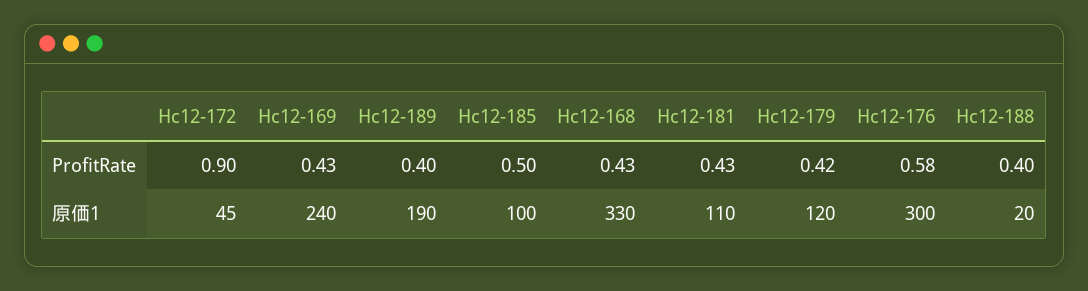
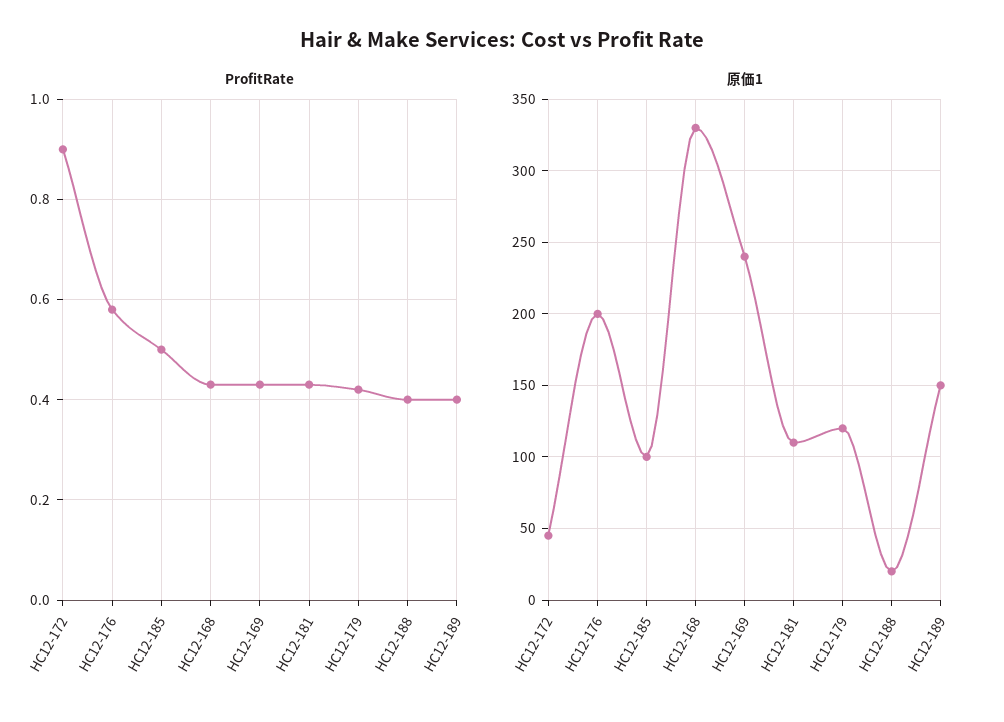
  {
    "ProfitRate": {
      "Hc12-172": 0.9,
      "Hc12-169": 0.43,
      "Hc12-189": 0.4,
      "Hc12-185": 0.5,
      "Hc12-168": 0.43,
      "Hc12-181": 0.43,
      "Hc12-179": 0.42,
      "Hc12-176": 0.58,
      "Hc12-188": 0.4
    },
    "原価1": {
      "Hc12-172": 45,
      "Hc12-169": 240,
-     "Hc12-189": 190,
+     "Hc12-189": 150,
      "Hc12-185": 100,
      "Hc12-168": 330,
      "Hc12-181": 110,
      "Hc12-179": 120,
-     "Hc12-176": 300,
+     "Hc12-176": 200,
      "Hc12-188": 20
    }
  }

